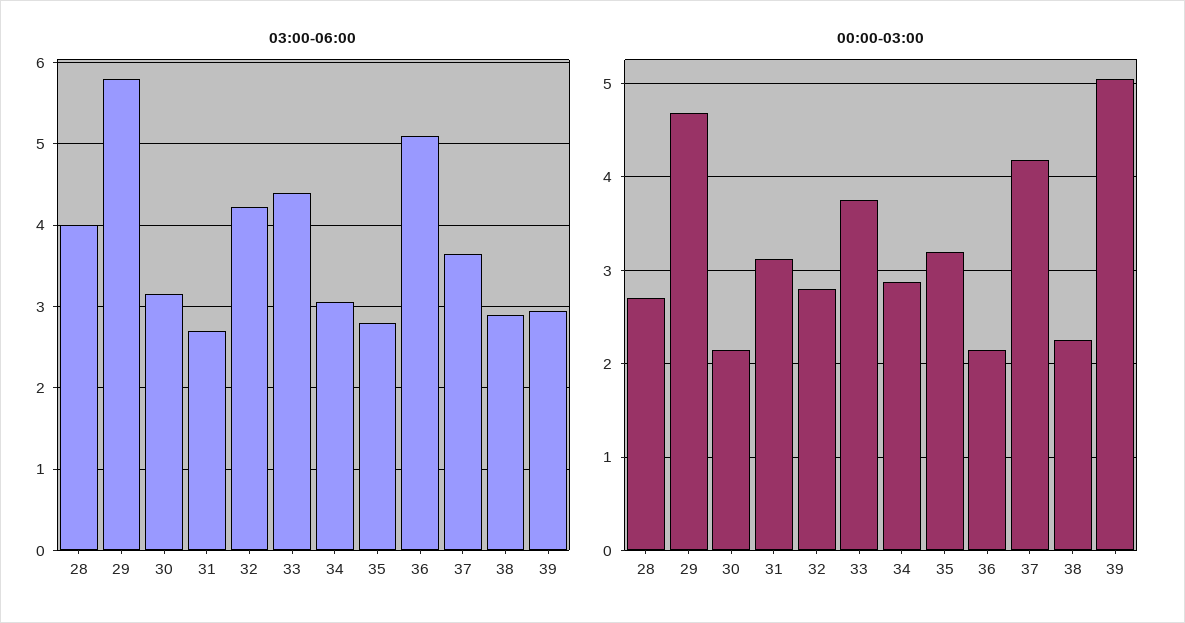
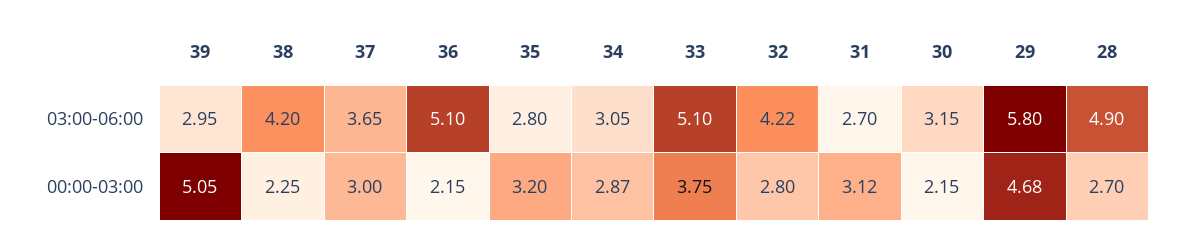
  {
    "03:00-06:00": {
-     "28": 4,
+     "28": 4.9,
      "29": 5.8,
      "30": 3.15,
      "31": 2.7,
      "32": 4.22,
-     "33": 4.4,
+     "33": 5.1,
      "34": 3.05,
      "35": 2.8,
      "36": 5.1,
      "37": 3.65,
-     "38": 2.9,
+     "38": 4.2,
      "39": 2.95
    },
    "00:00-03:00": {
      "28": 2.7,
      "29": 4.68,
      "30": 2.15,
      "31": 3.12,
      "32": 2.8,
      "33": 3.75,
      "34": 2.87,
      "35": 3.2,
      "36": 2.15,
-     "37": 4.2,
+     "37": 3,
      "38": 2.25,
      "39": 5.05
    }
  }

